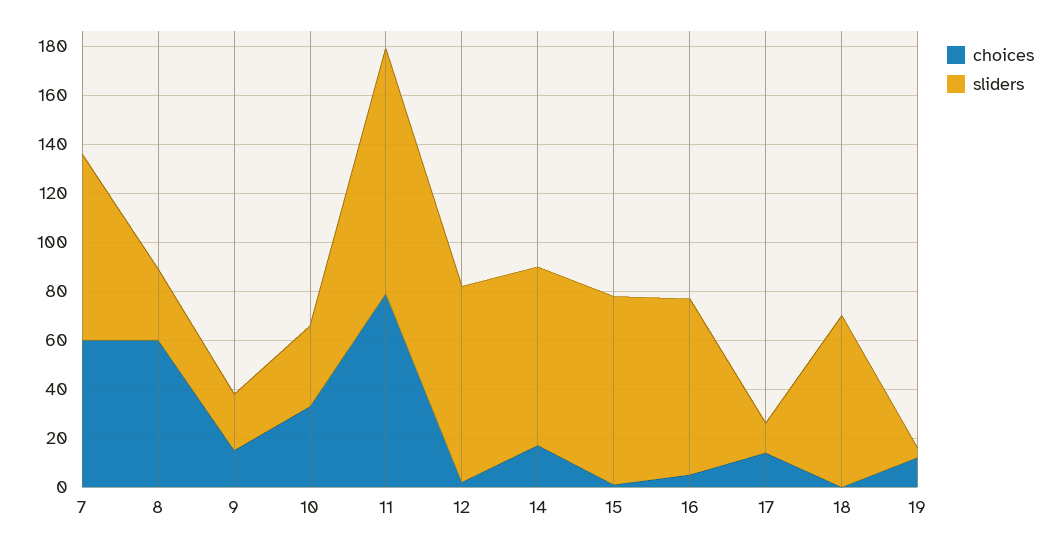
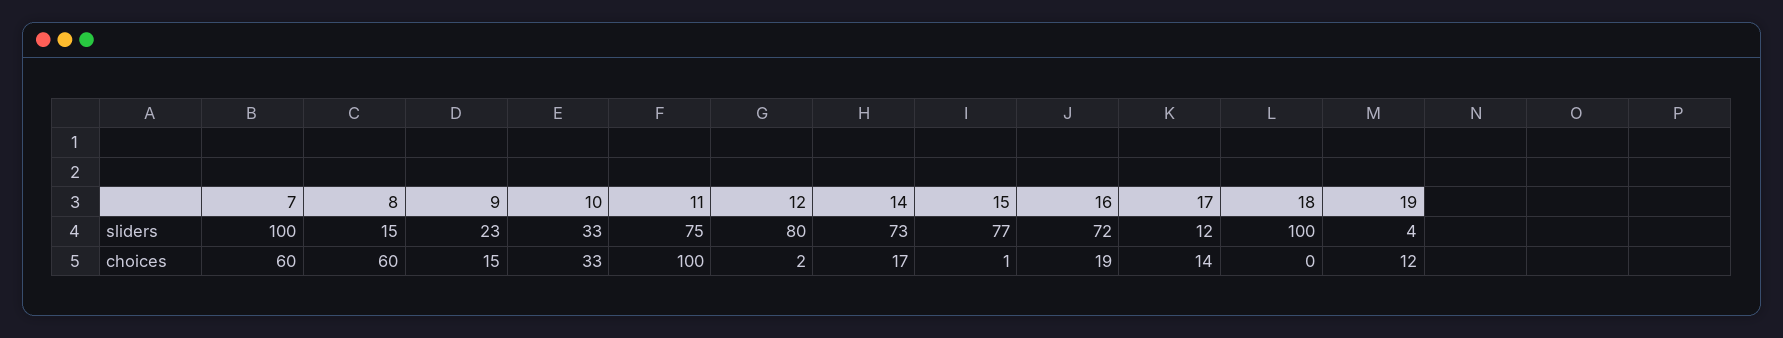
  {
    "choices": {
      "7": 60,
      "8": 60,
      "9": 15,
      "10": 33,
-     "11": 80,
+     "11": 100,
      "12": 2,
      "14": 17,
      "15": 1,
-     "16": 5,
+     "16": 19,
      "17": 14,
      "18": 0,
      "19": 12
    },
    "sliders": {
-     "7": 75,
+     "7": 100,
-     "8": 30,
+     "8": 15,
      "9": 23,
      "10": 33,
-     "11": 100,
+     "11": 75,
      "12": 80,
      "14": 73,
      "15": 77,
      "16": 72,
      "17": 12,
-     "18": 70,
+     "18": 100,
      "19": 4
    }
  }

